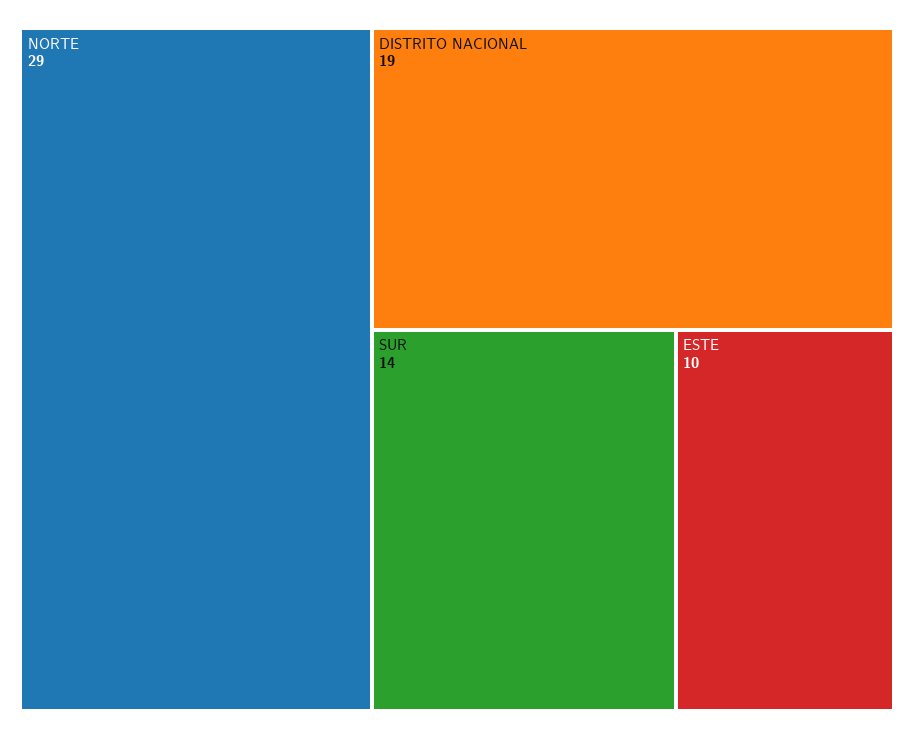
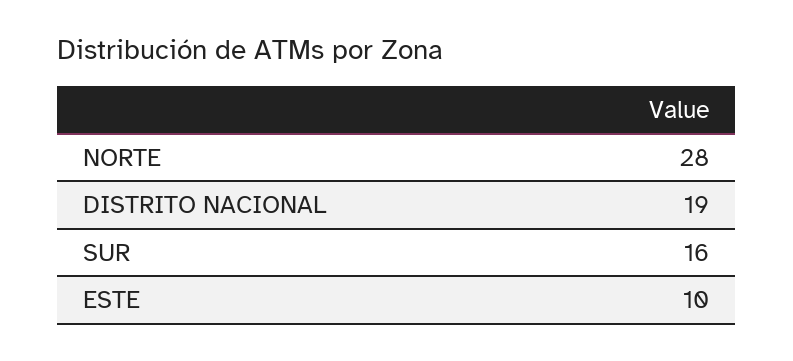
  {
-   "NORTE": 29,
+   "NORTE": 28,
    "DISTRITO NACIONAL": 19,
-   "SUR": 14,
+   "SUR": 16,
    "ESTE": 10
  }

